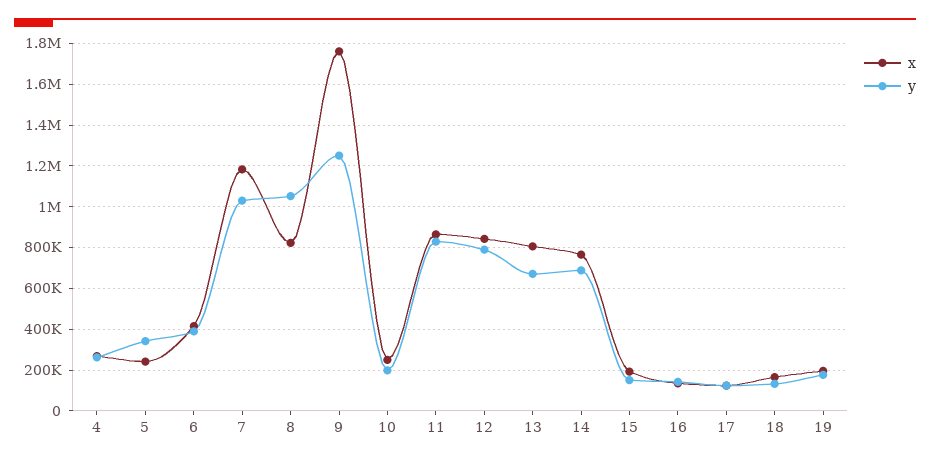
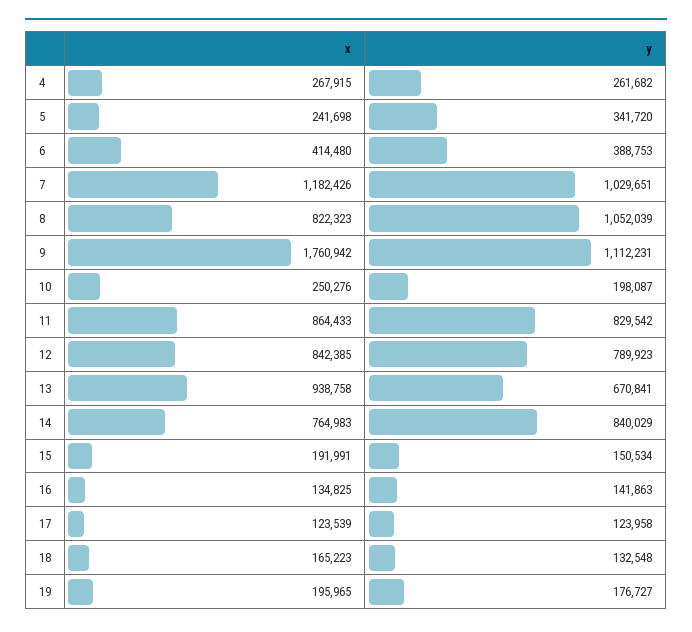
  {
    "x": {
      "4": 267915,
      "5": 241698,
      "6": 414480,
      "7": 1182426,
      "8": 822323,
      "9": 1760942,
      "10": 250276,
      "11": 864433,
      "12": 842385,
-     "13": 800000,
+     "13": 938758,
      "14": 764983,
      "15": 191991,
      "16": 134825,
      "17": 123539,
      "18": 165223,
      "19": 195965
    },
    "y": {
      "4": 261682,
      "5": 341720,
      "6": 388753,
      "7": 1029651,
      "8": 1052039,
-     "9": 1250000,
+     "9": 1112231,
      "10": 198087,
      "11": 829542,
      "12": 789923,
      "13": 670841,
-     "14": 700000,
+     "14": 840029,
      "15": 150534,
      "16": 141863,
      "17": 123958,
      "18": 132548,
      "19": 176727
    }
  }

